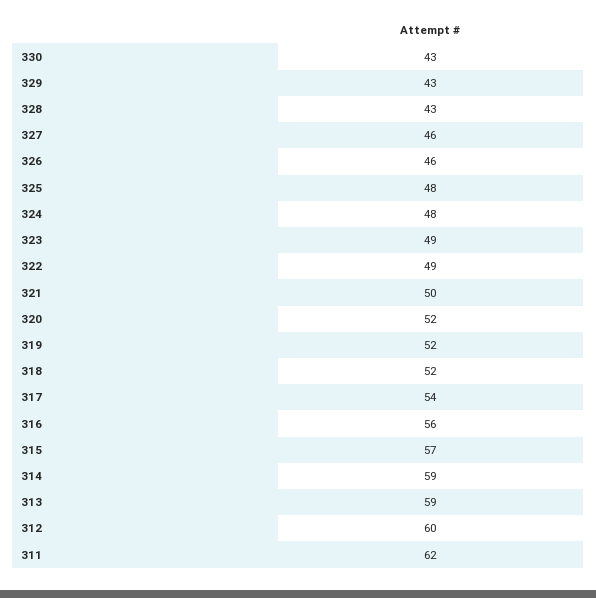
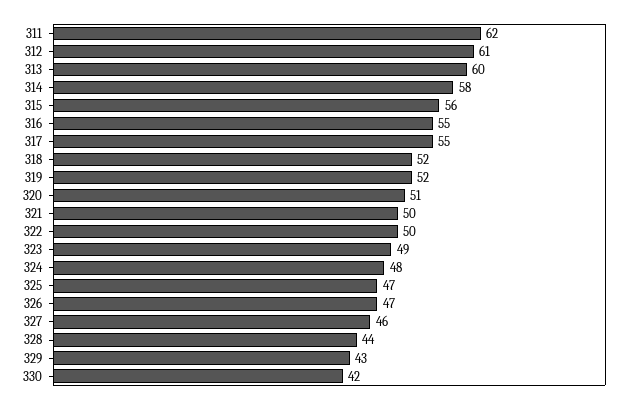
  {
-   "330": 43,
+   "330": 42,
    "329": 43,
-   "328": 43,
+   "328": 44,
    "327": 46,
-   "326": 46,
+   "326": 47,
-   "325": 48,
+   "325": 47,
    "324": 48,
    "323": 49,
-   "322": 49,
+   "322": 50,
    "321": 50,
-   "320": 52,
+   "320": 51,
    "319": 52,
    "318": 52,
-   "317": 54,
+   "317": 55,
-   "316": 56,
+   "316": 55,
-   "315": 57,
+   "315": 56,
-   "314": 59,
+   "314": 58,
-   "313": 59,
+   "313": 60,
-   "312": 60,
+   "312": 61,
    "311": 62
  }

